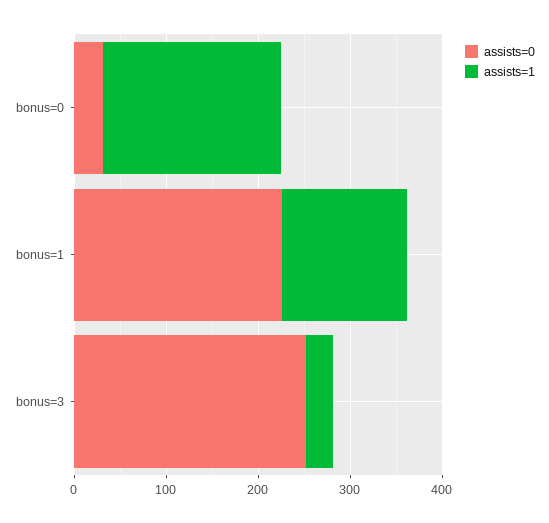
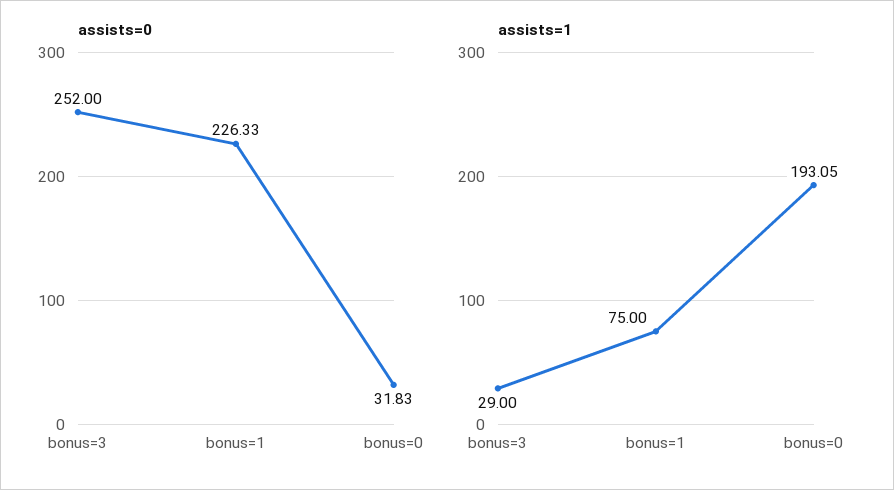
  {
    "assists=0": {
      "bonus=0": 31.83,
      "bonus=1": 226.33,
      "bonus=3": 252
    },
    "assists=1": {
      "bonus=0": 193.05,
-     "bonus=1": 140,
+     "bonus=1": 75,
      "bonus=3": 29
    }
  }

